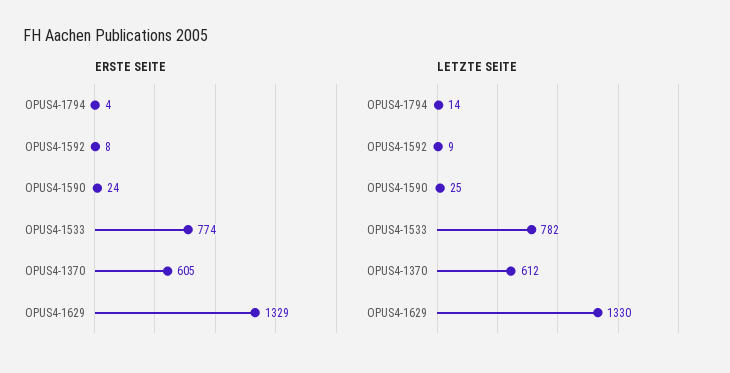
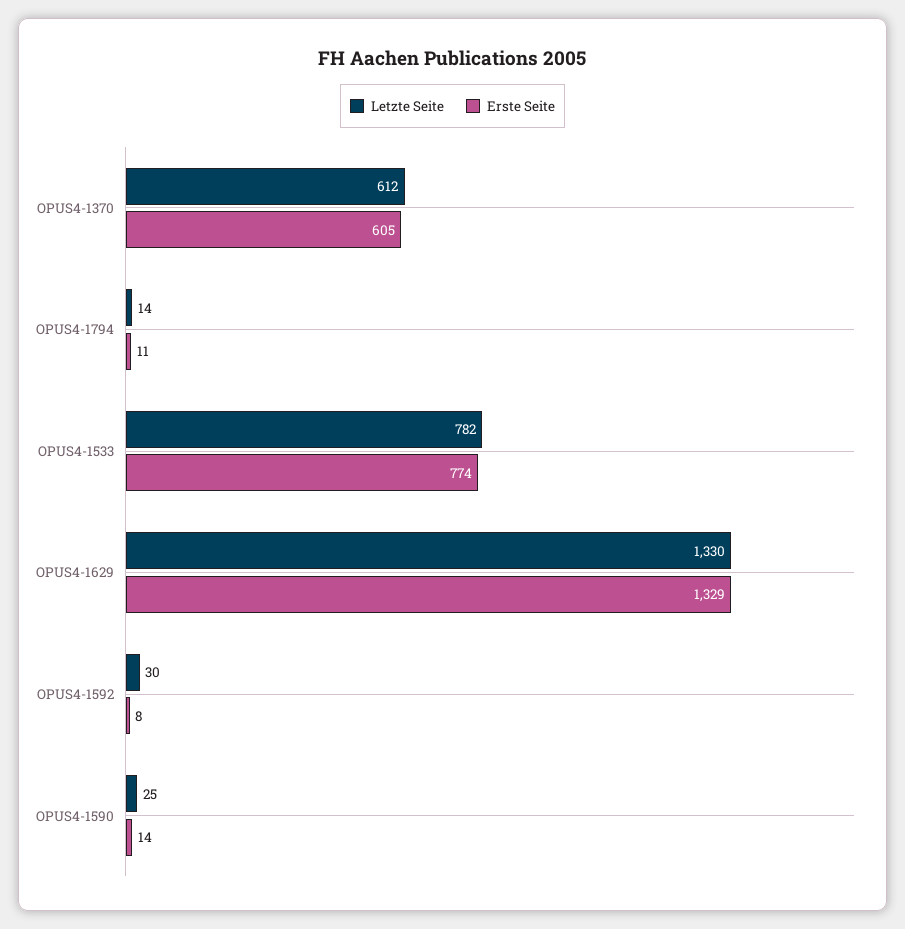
  {
    "ERSTE SEITE": {
-     "OPUS4-1794": 4,
+     "OPUS4-1794": 11,
      "OPUS4-1592": 8,
-     "OPUS4-1590": 24,
+     "OPUS4-1590": 14,
      "OPUS4-1533": 774,
      "OPUS4-1370": 605,
      "OPUS4-1629": 1329
    },
    "LETZTE SEITE": {
      "OPUS4-1794": 14,
-     "OPUS4-1592": 9,
+     "OPUS4-1592": 30,
      "OPUS4-1590": 25,
      "OPUS4-1533": 782,
      "OPUS4-1370": 612,
      "OPUS4-1629": 1330
    }
  }

